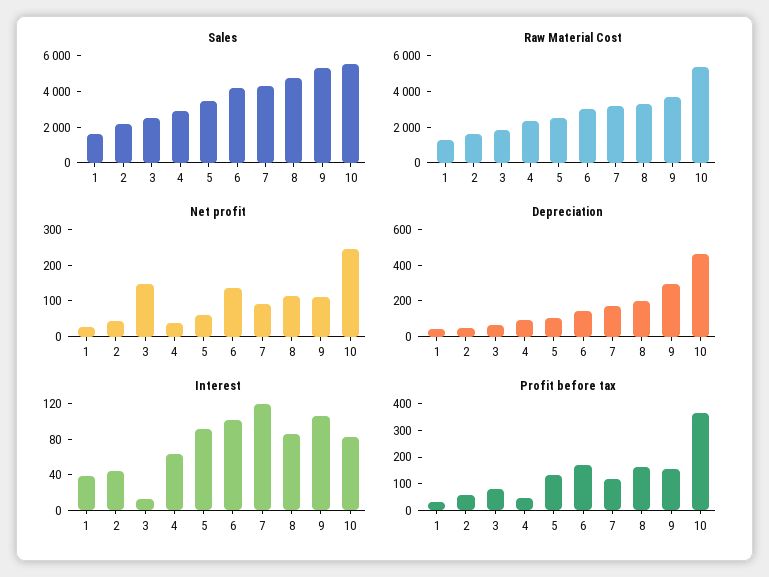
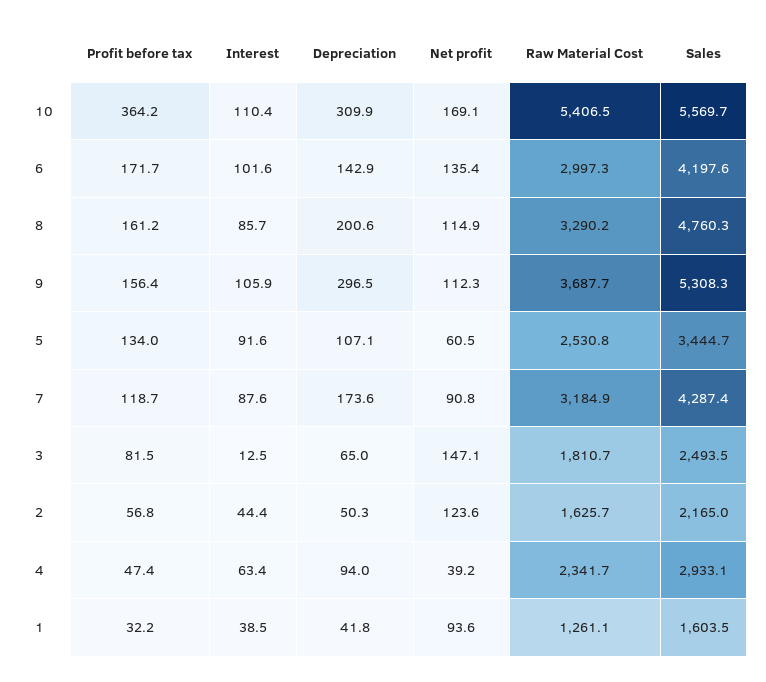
  {
    "Sales": {
      "1": 1603.5,
      "2": 2165,
      "3": 2493.5,
      "4": 2933.1,
      "5": 3444.7,
      "6": 4197.6,
      "7": 4287.4,
      "8": 4760.3,
      "9": 5308.3,
      "10": 5569.7
    },
    "Raw Material Cost": {
      "1": 1261.1,
      "2": 1625.7,
      "3": 1810.7,
      "4": 2341.7,
      "5": 2530.8,
      "6": 2997.3,
      "7": 3184.9,
      "8": 3290.2,
      "9": 3687.7,
      "10": 5406.5
    },
    "Net profit": {
-     "1": 25,
+     "1": 93.6,
-     "2": 50,
+     "2": 123.6,
      "3": 147.1,
      "4": 39.2,
      "5": 60.5,
      "6": 135.4,
      "7": 90.8,
      "8": 114.9,
      "9": 112.3,
-     "10": 250
+     "10": 169.1
    },
    "Depreciation": {
      "1": 41.8,
      "2": 50.3,
      "3": 65,
      "4": 94,
      "5": 107.1,
      "6": 142.9,
      "7": 173.6,
      "8": 200.6,
      "9": 296.5,
-     "10": 450
+     "10": 309.9
    },
    "Interest": {
      "1": 38.5,
      "2": 44.4,
      "3": 12.5,
      "4": 63.4,
      "5": 91.6,
      "6": 101.6,
-     "7": 120,
+     "7": 87.6,
      "8": 85.7,
      "9": 105.9,
-     "10": 80
+     "10": 110.4
    },
    "Profit before tax": {
      "1": 32.2,
      "2": 56.8,
      "3": 81.5,
      "4": 47.4,
      "5": 134,
      "6": 171.7,
      "7": 118.7,
      "8": 161.2,
      "9": 156.4,
      "10": 364.2
    }
  }

